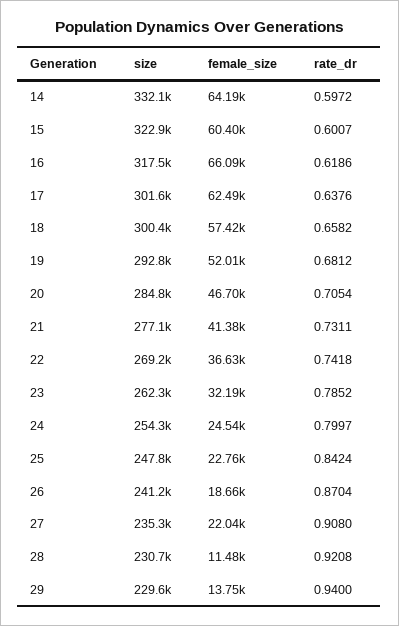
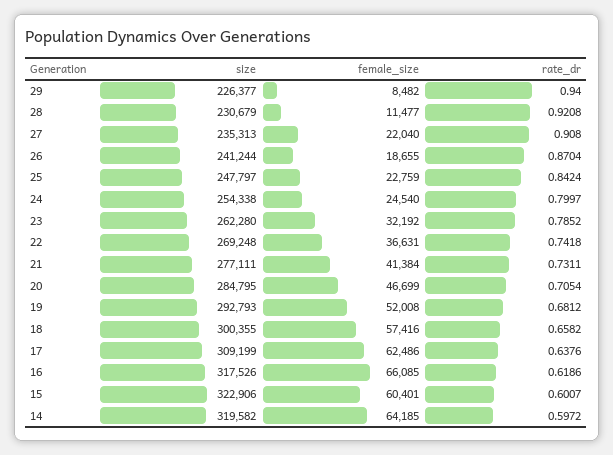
  {
    "size": {
-     "14": 332100,
+     "14": 319582,
      "15": 322906,
      "16": 317526,
-     "17": 301600,
+     "17": 309199,
      "18": 300355,
      "19": 292793,
      "20": 284795,
      "21": 277111,
      "22": 269248,
      "23": 262280,
      "24": 254338,
      "25": 247797,
      "26": 241244,
      "27": 235313,
      "28": 230679,
-     "29": 229600
+     "29": 226377
    },
    "female_size": {
      "14": 64185,
      "15": 60401,
      "16": 66085,
      "17": 62486,
      "18": 57416,
      "19": 52008,
      "20": 46699,
      "21": 41384,
      "22": 36631,
      "23": 32192,
      "24": 24540,
      "25": 22759,
      "26": 18655,
      "27": 22040,
      "28": 11477,
-     "29": 13750
+     "29": 8482
    },
    "rate_dr": {
      "14": 0.5972,
      "15": 0.6007,
      "16": 0.6186,
      "17": 0.6376,
      "18": 0.6582,
      "19": 0.6812,
      "20": 0.7054,
      "21": 0.7311,
      "22": 0.7418,
      "23": 0.7852,
      "24": 0.7997,
      "25": 0.8424,
      "26": 0.8704,
      "27": 0.908,
      "28": 0.9208,
      "29": 0.94
    }
  }

